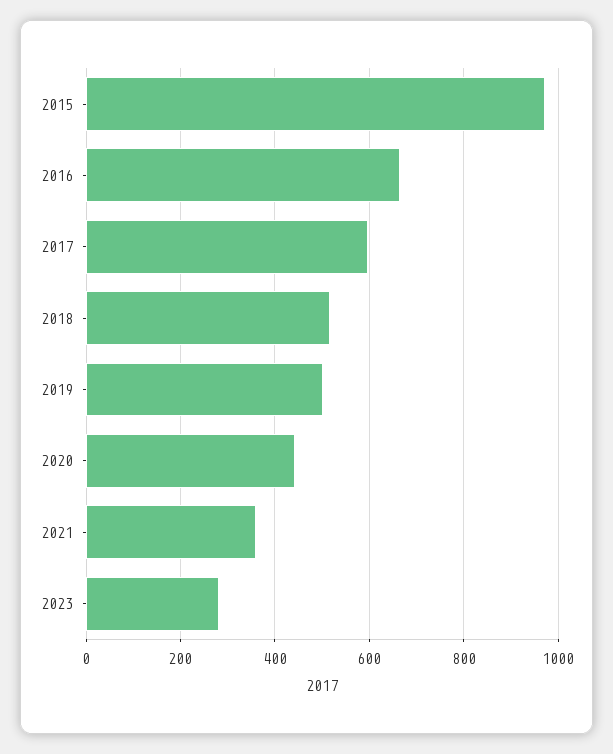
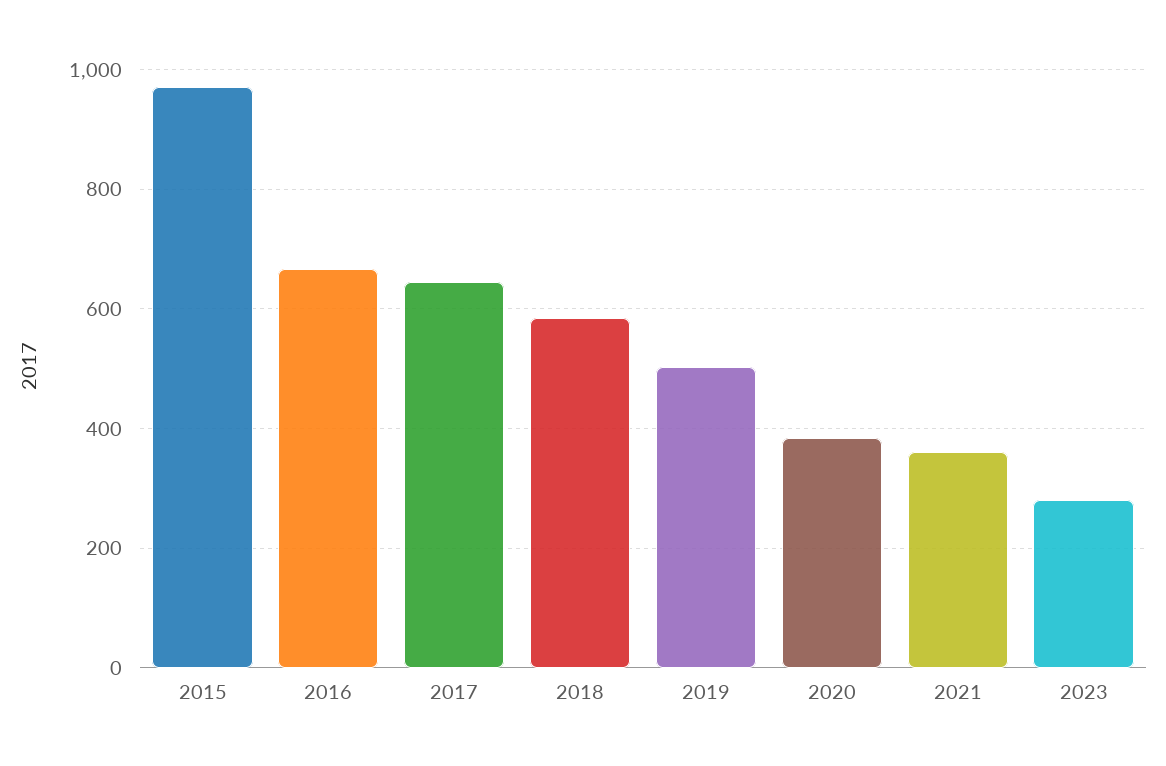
  {
    "2015": 980,
    "2016": 660,
-   "2017": 600,
+   "2017": 640,
-   "2018": 520,
+   "2018": 580,
    "2019": 500,
-   "2020": 440,
+   "2020": 380,
    "2021": 360,
    "2023": 280
  }

